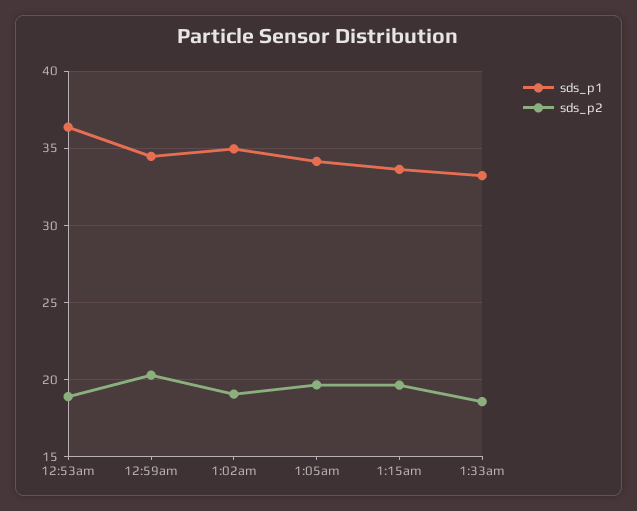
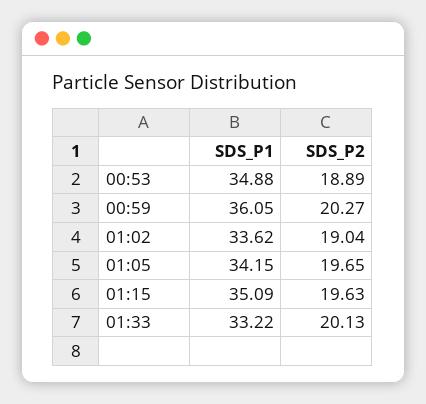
  {
    "sds_p1": {
-     "12:53am": 36.5,
+     "12:53am": 34.88,
-     "12:59am": 34.5,
+     "12:59am": 36.05,
-     "1:02am": 35,
+     "1:02am": 33.62,
      "1:05am": 34.15,
-     "1:15am": 33.5,
+     "1:15am": 35.09,
      "1:33am": 33.22
    },
    "sds_p2": {
      "12:53am": 18.89,
      "12:59am": 20.27,
      "1:02am": 19.04,
      "1:05am": 19.65,
      "1:15am": 19.63,
-     "1:33am": 18.5
+     "1:33am": 20.13
    }
  }

